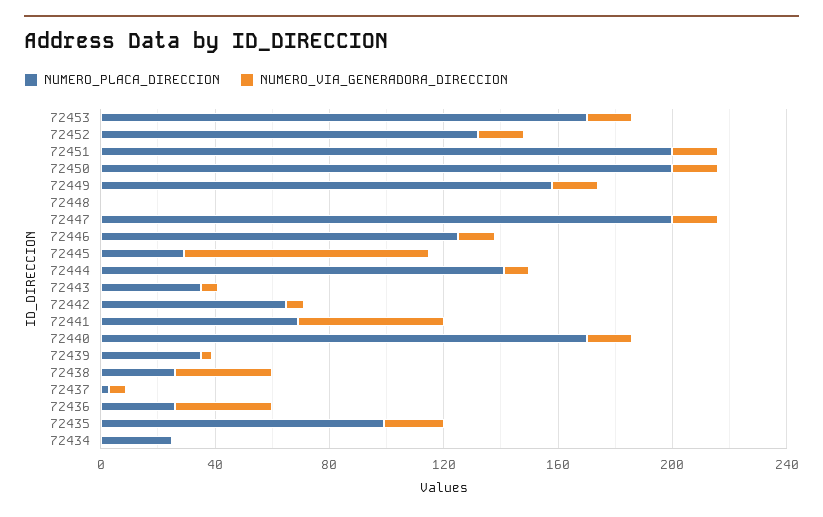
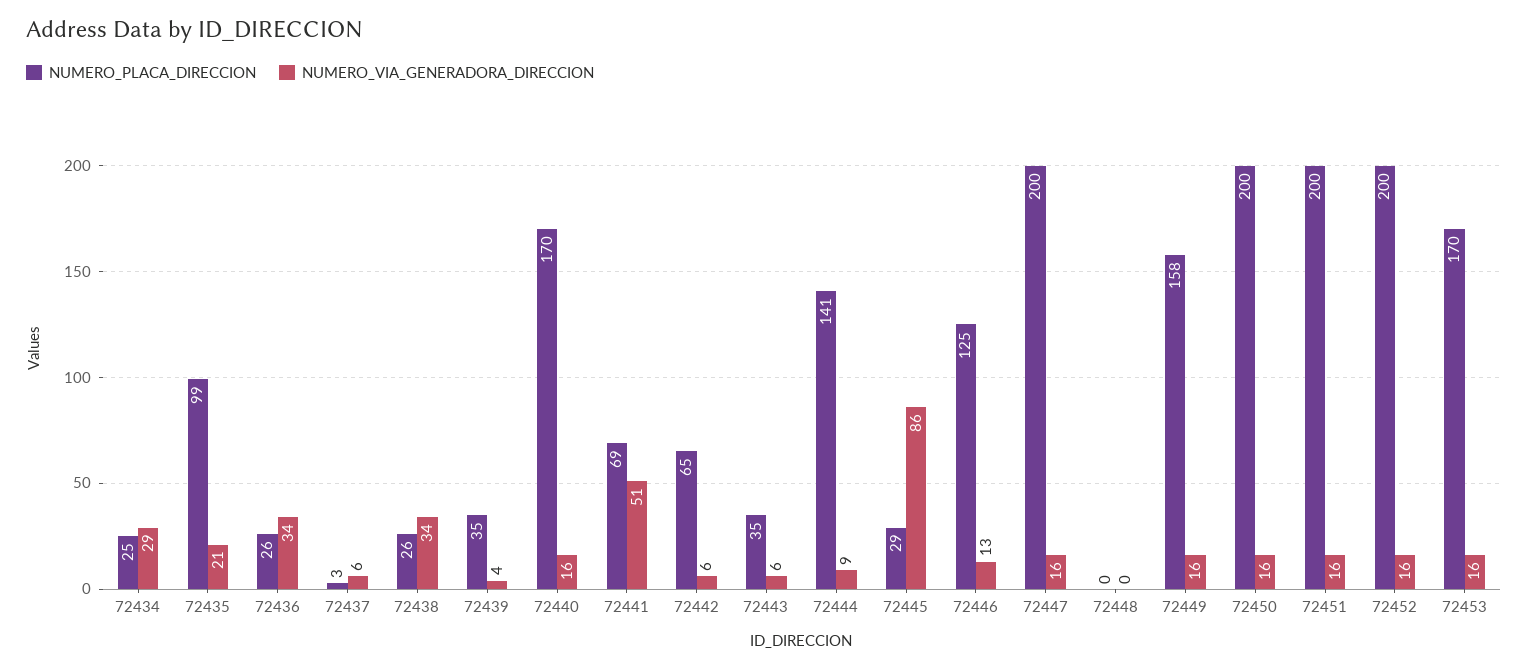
  {
    "NUMERO_PLACA_DIRECCION": {
      "72453": 170,
-     "72452": 130,
+     "72452": 200,
      "72451": 200,
      "72450": 200,
      "72449": 158,
      "72448": 0,
      "72447": 200,
      "72446": 125,
      "72445": 29,
      "72444": 141,
      "72443": 35,
      "72442": 65,
      "72441": 69,
      "72440": 170,
      "72439": 35,
      "72438": 26,
      "72437": 3,
      "72436": 26,
      "72435": 99,
      "72434": 25
    },
    "NUMERO_VIA_GENERADORA_DIRECCION": {
      "72453": 16,
      "72452": 16,
      "72451": 16,
      "72450": 16,
      "72449": 16,
      "72448": 0,
      "72447": 16,
      "72446": 13,
      "72445": 86,
      "72444": 9,
      "72443": 6,
      "72442": 6,
      "72441": 51,
      "72440": 16,
      "72439": 4,
      "72438": 34,
      "72437": 6,
      "72436": 34,
      "72435": 21,
-     "72434": 0
+     "72434": 29
    }
  }

